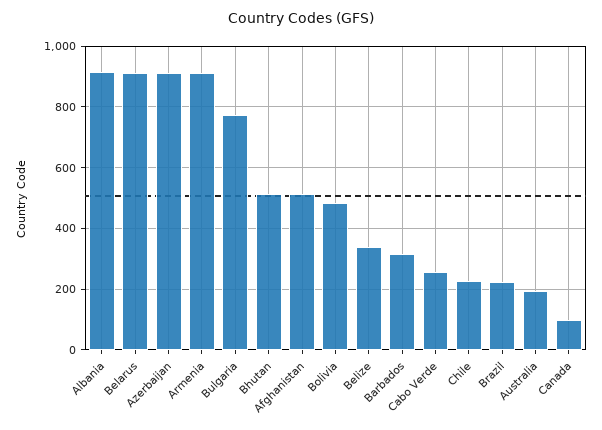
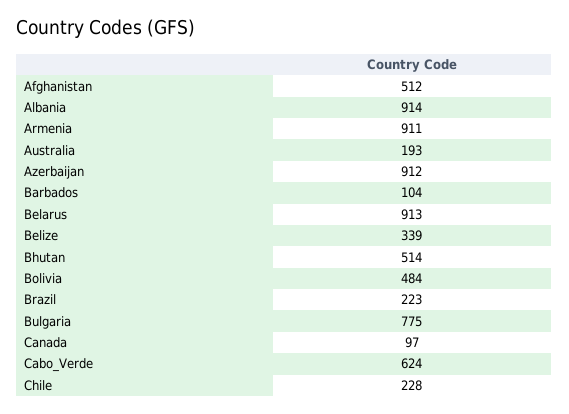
  {
    "Albania": 914,
    "Belarus": 913,
    "Azerbaijan": 912,
    "Armenia": 911,
    "Bulgaria": 775,
    "Bhutan": 514,
    "Afghanistan": 512,
    "Bolivia": 484,
    "Belize": 339,
-   "Barbados": 320,
+   "Barbados": 104,
-   "Cabo Verde": 260,
+   "Cabo Verde": 624,
    "Chile": 228,
    "Brazil": 223,
    "Australia": 193,
    "Canada": 97
  }

